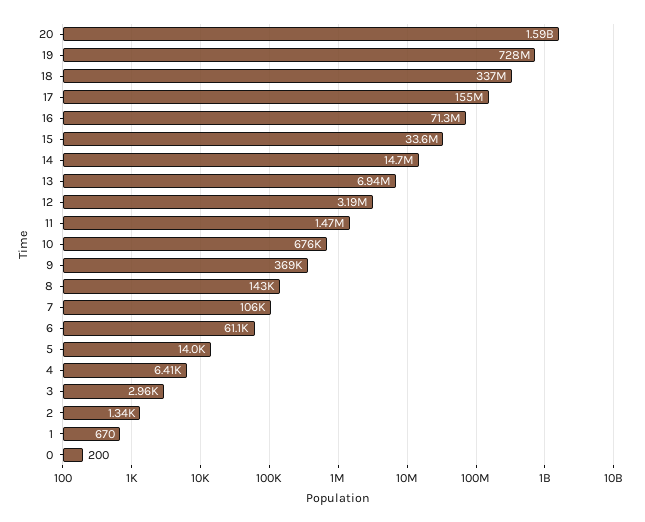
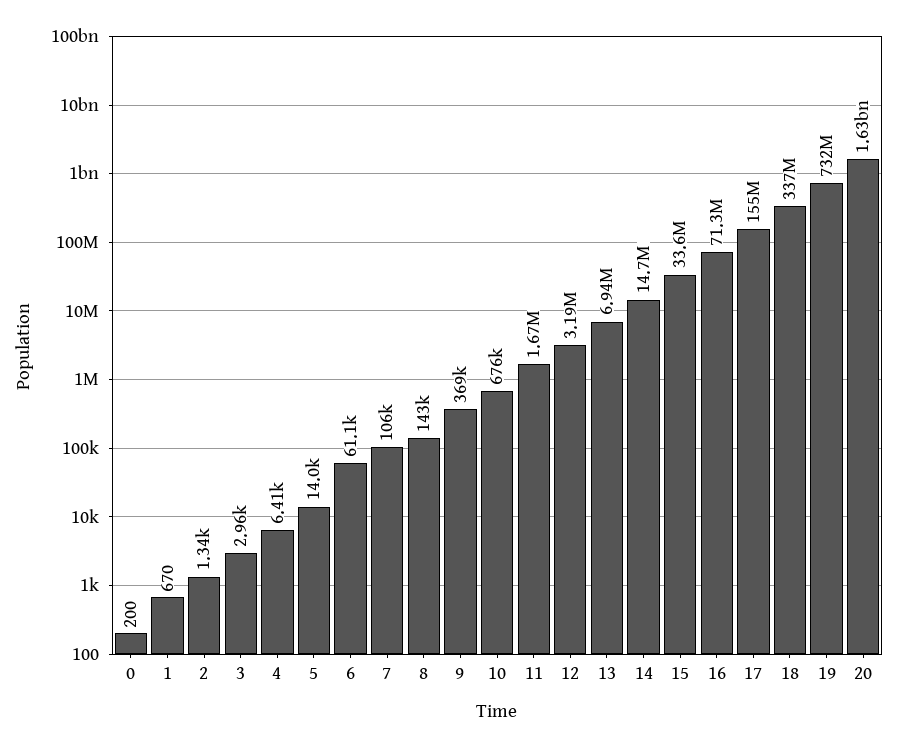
  {
-   "20": 1590000000,
+   "20": 1630000000,
-   "19": 728000000,
+   "19": 732000000,
    "18": 337000000,
    "17": 155000000,
    "16": 71300000,
    "15": 33600000,
    "14": 14700000,
    "13": 6940000,
    "12": 3190000,
-   "11": 1470000,
+   "11": 1670000,
    "10": 676000,
    "9": 369000,
    "8": 143000,
    "7": 106000,
    "6": 61100,
    "5": 14000,
    "4": 6410,
    "3": 2960,
    "2": 1340,
    "1": 670,
    "0": 200
  }

